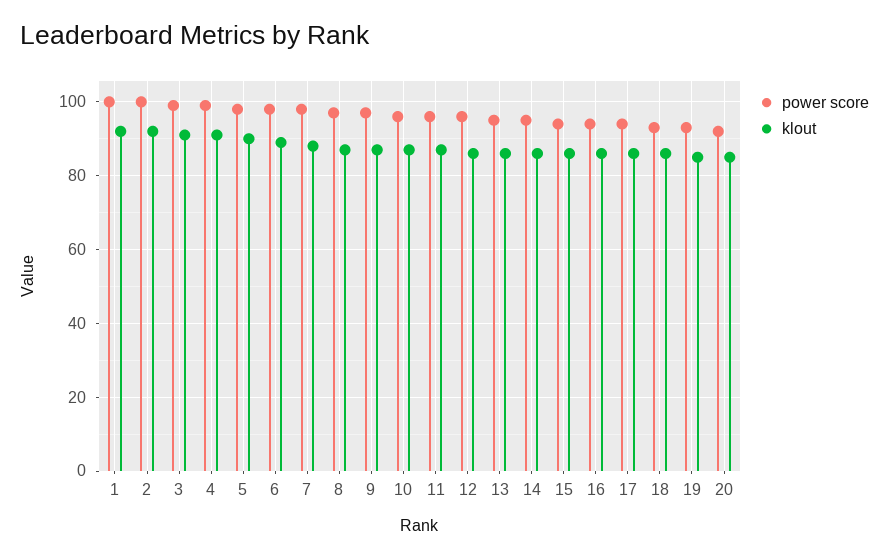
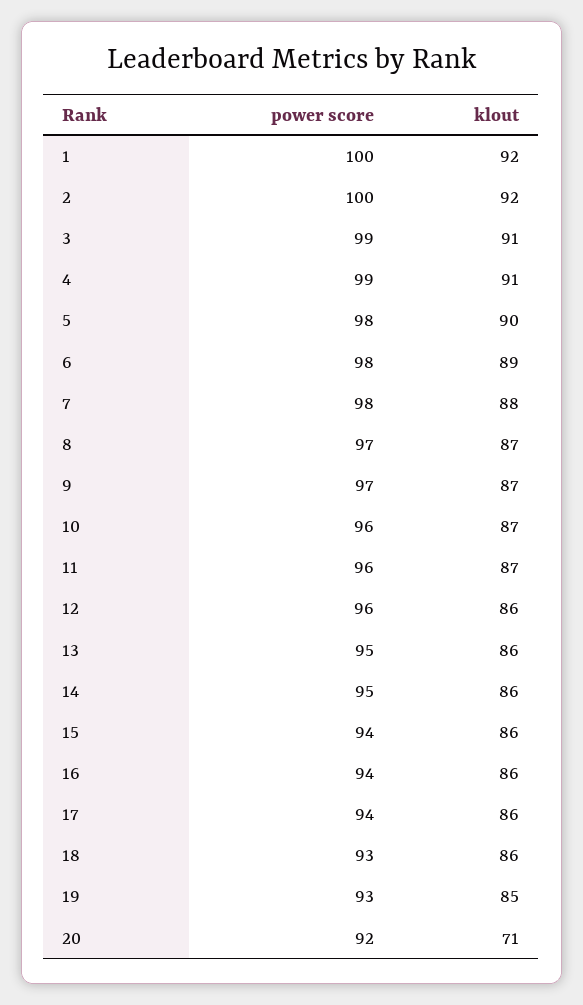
  {
    "power score": {
      "1": 100,
      "2": 100,
      "3": 99,
      "4": 99,
      "5": 98,
      "6": 98,
      "7": 98,
      "8": 97,
      "9": 97,
      "10": 96,
      "11": 96,
      "12": 96,
      "13": 95,
      "14": 95,
      "15": 94,
      "16": 94,
      "17": 94,
      "18": 93,
      "19": 93,
      "20": 92
    },
    "klout": {
      "1": 92,
      "2": 92,
      "3": 91,
      "4": 91,
      "5": 90,
      "6": 89,
      "7": 88,
      "8": 87,
      "9": 87,
      "10": 87,
      "11": 87,
      "12": 86,
      "13": 86,
      "14": 86,
      "15": 86,
      "16": 86,
      "17": 86,
      "18": 86,
      "19": 85,
-     "20": 85
+     "20": 71
    }
  }

